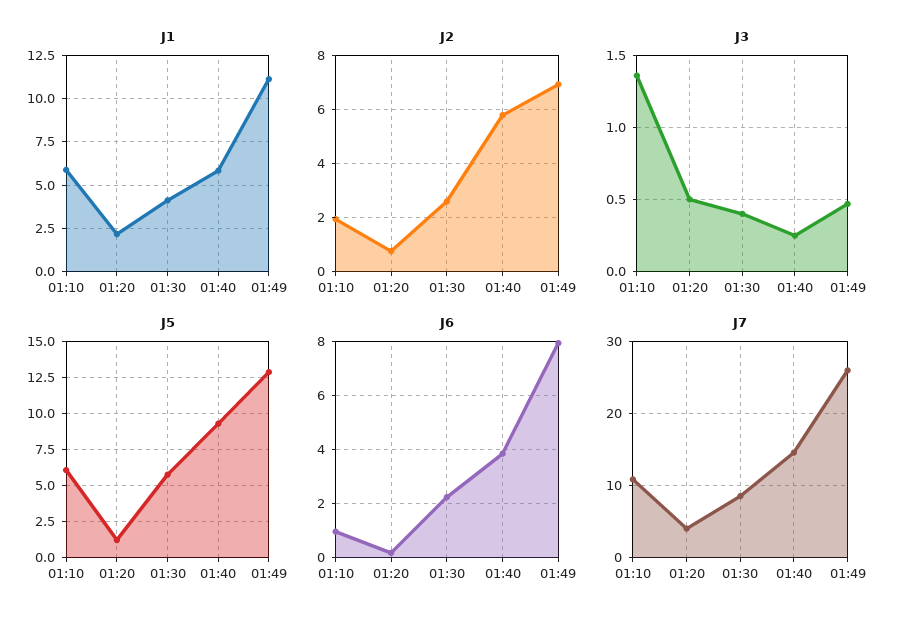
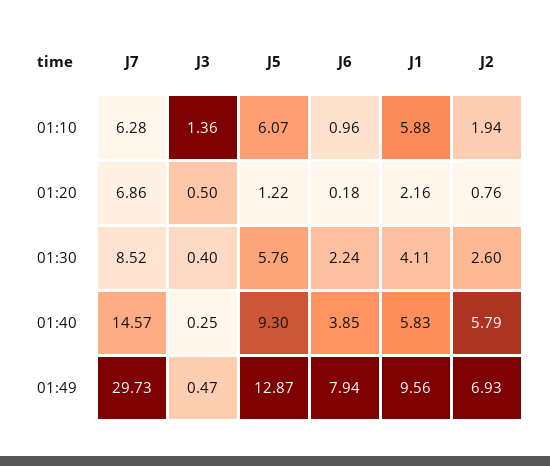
  {
    "J1": {
      "01:10": 5.88,
      "01:20": 2.16,
      "01:30": 4.11,
      "01:40": 5.83,
-     "01:49": 11
+     "01:49": 9.56
    },
    "J2": {
      "01:10": 1.94,
      "01:20": 0.76,
      "01:30": 2.6,
      "01:40": 5.79,
      "01:49": 6.93
    },
    "J3": {
      "01:10": 1.36,
      "01:20": 0.5,
      "01:30": 0.4,
      "01:40": 0.25,
      "01:49": 0.47
    },
    "J5": {
      "01:10": 6.07,
      "01:20": 1.22,
      "01:30": 5.76,
      "01:40": 9.3,
      "01:49": 12.87
    },
    "J6": {
      "01:10": 0.96,
      "01:20": 0.18,
      "01:30": 2.24,
      "01:40": 3.85,
      "01:49": 7.94
    },
    "J7": {
-     "01:10": 11,
+     "01:10": 6.28,
-     "01:20": 4,
+     "01:20": 6.86,
      "01:30": 8.52,
      "01:40": 14.57,
-     "01:49": 26
+     "01:49": 29.73
    }
  }

